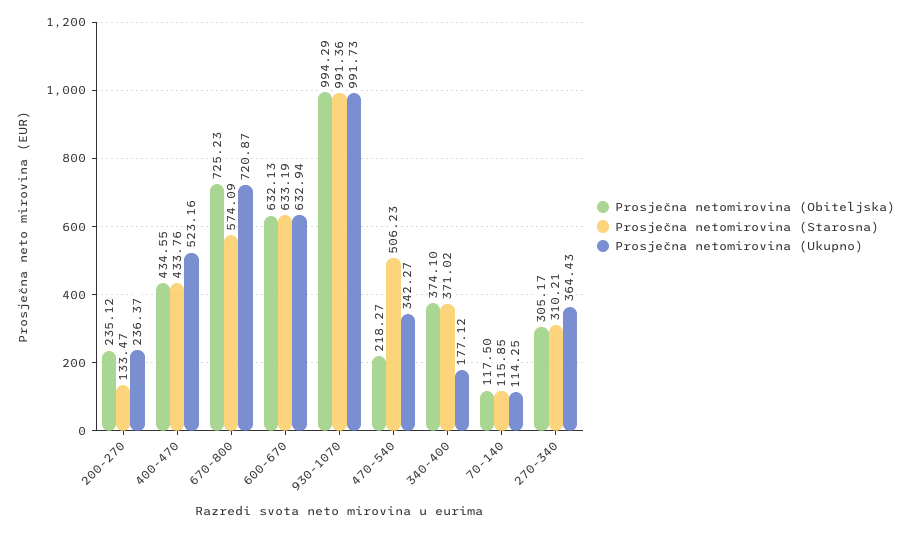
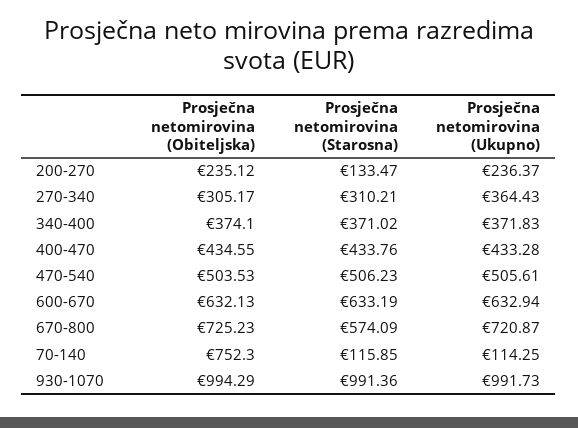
  {
    "Prosječna netomirovina (Obiteljska)": {
      "200-270": 235.12,
      "400-470": 434.55,
      "670-800": 725.23,
      "600-670": 632.13,
      "930-1070": 994.29,
-     "470-540": 218.27,
+     "470-540": 503.53,
      "340-400": 374.1,
-     "70-140": 117.5,
+     "70-140": 752.3,
      "270-340": 305.17
    },
    "Prosječna netomirovina (Starosna)": {
      "200-270": 133.47,
      "400-470": 433.76,
      "670-800": 574.09,
      "600-670": 633.19,
      "930-1070": 991.36,
      "470-540": 506.23,
      "340-400": 371.02,
      "70-140": 115.85,
      "270-340": 310.21
    },
    "Prosječna netomirovina (Ukupno)": {
      "200-270": 236.37,
-     "400-470": 523.16,
+     "400-470": 433.28,
      "670-800": 720.87,
      "600-670": 632.94,
      "930-1070": 991.73,
-     "470-540": 342.27,
+     "470-540": 505.61,
-     "340-400": 177.12,
+     "340-400": 371.83,
      "70-140": 114.25,
      "270-340": 364.43
    }
  }

